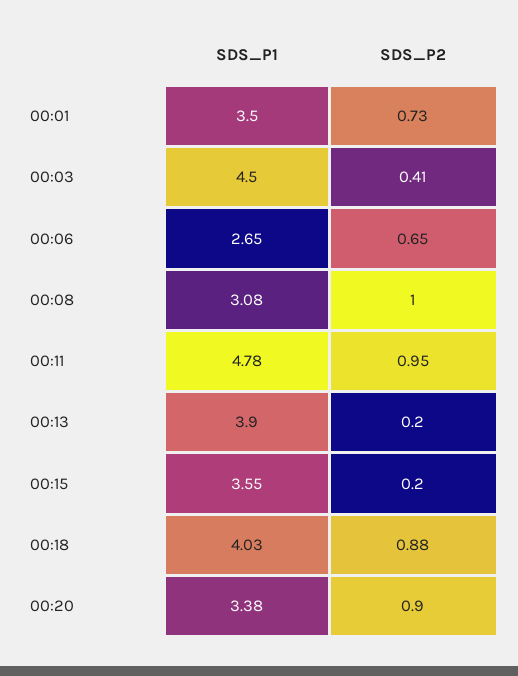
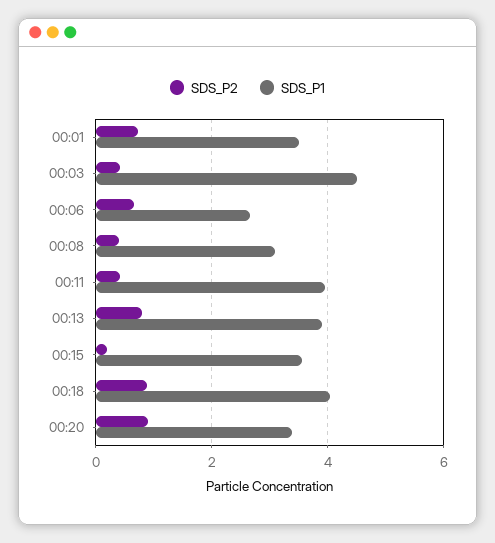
  {
    "SDS_P1": {
      "00:01": 3.5,
      "00:03": 4.5,
      "00:06": 2.65,
      "00:08": 3.08,
-     "00:11": 4.78,
+     "00:11": 4,
      "00:13": 3.9,
      "00:15": 3.55,
      "00:18": 4.03,
      "00:20": 3.38
    },
    "SDS_P2": {
      "00:01": 0.73,
      "00:03": 0.41,
      "00:06": 0.65,
-     "00:08": 1,
+     "00:08": 0.4,
-     "00:11": 0.95,
+     "00:11": 0.4,
-     "00:13": 0.2,
+     "00:13": 0.8,
      "00:15": 0.2,
      "00:18": 0.88,
      "00:20": 0.9
    }
  }

